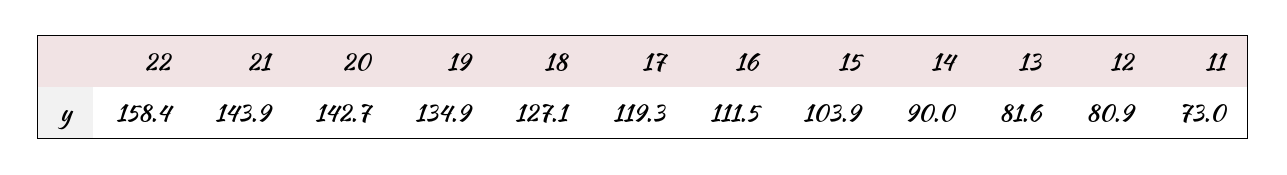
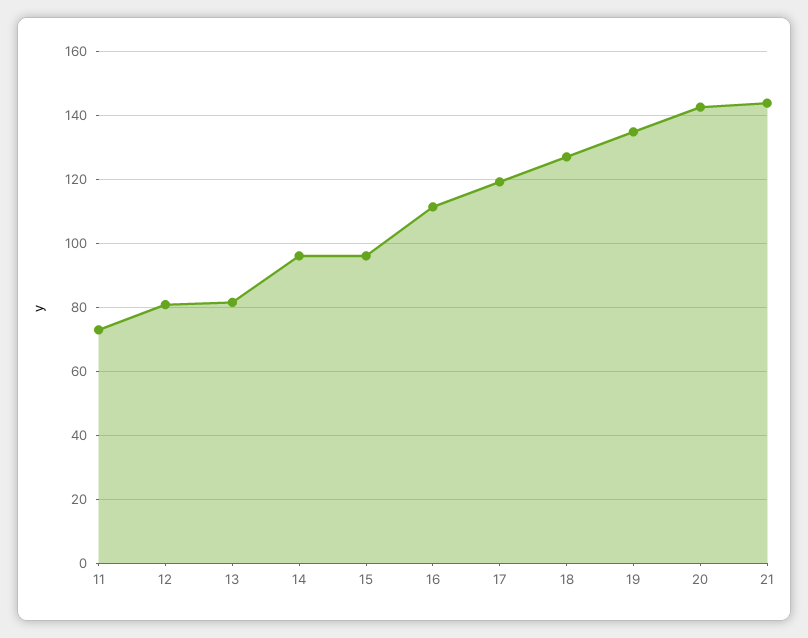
  {
-   "22": 158.4,
    "21": 143.9,
    "20": 142.7,
    "19": 134.9,
    "18": 127.1,
    "17": 119.3,
    "16": 111.5,
-   "15": 103.9,
+   "15": 96,
-   "14": 90,
+   "14": 96,
    "13": 81.6,
    "12": 80.9,
    "11": 73
  }

